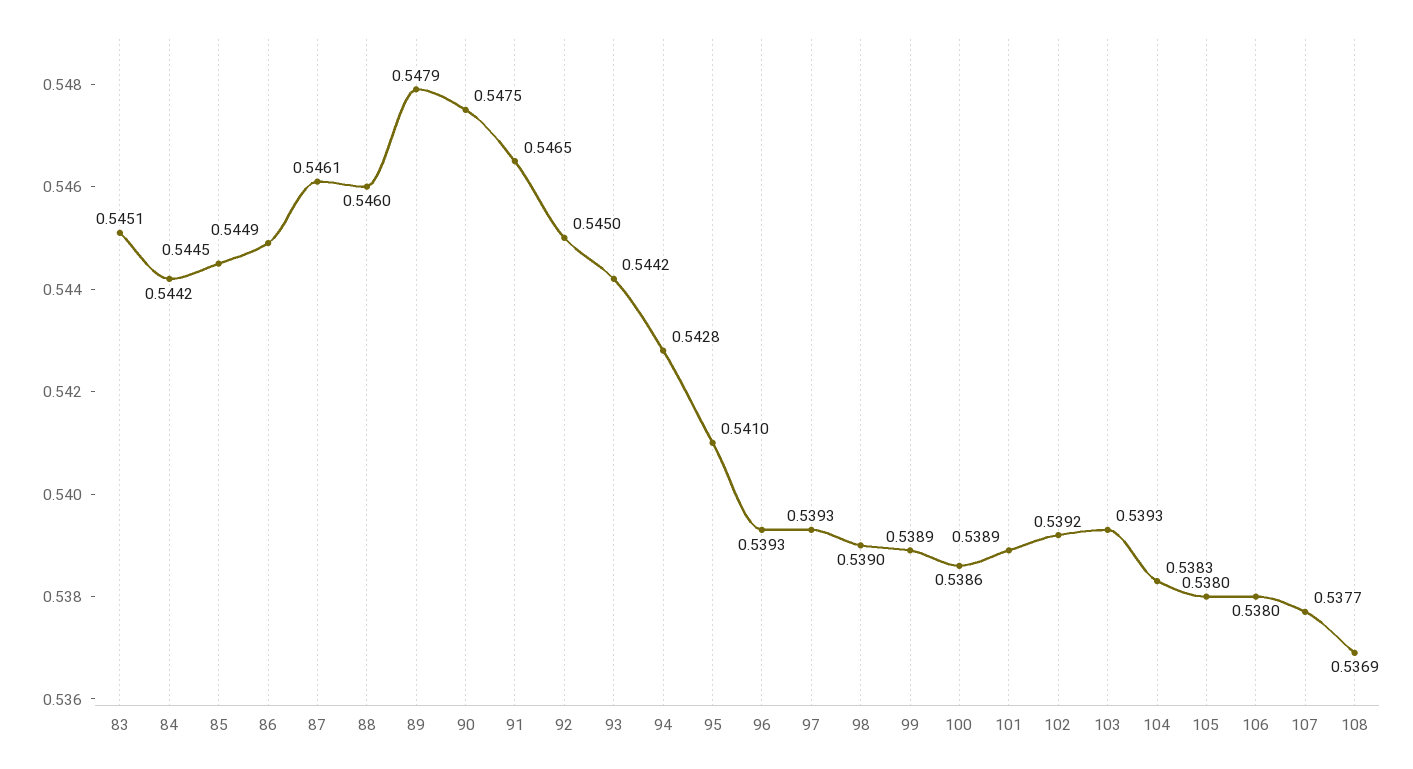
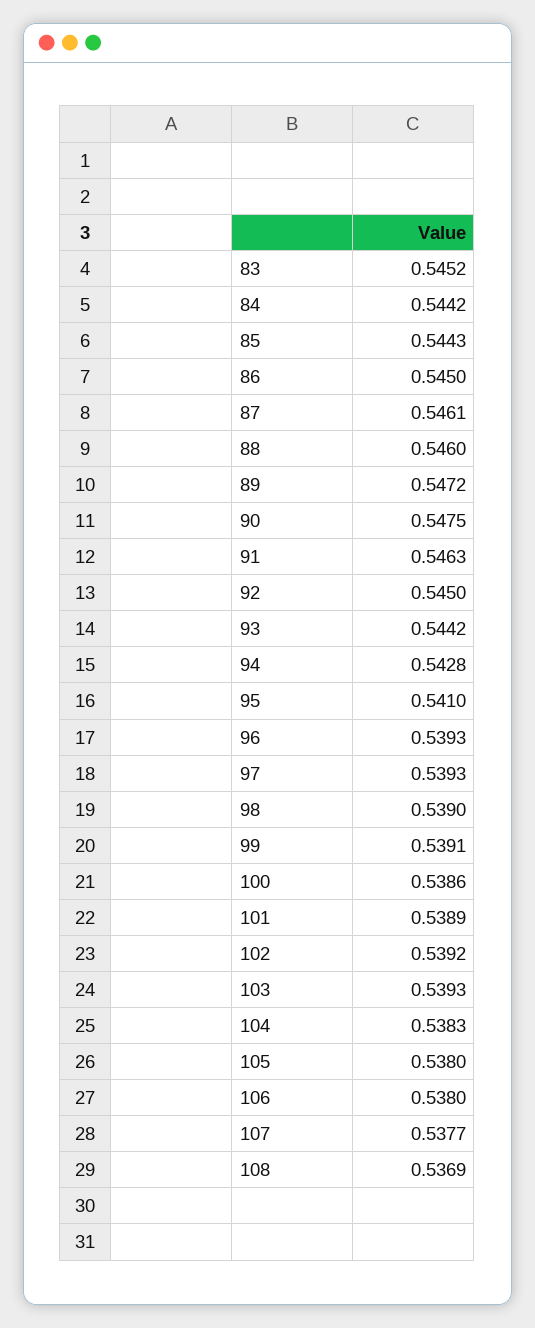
  {
-   "83": 0.5451,
+   "83": 0.5452,
    "84": 0.5442,
-   "85": 0.5445,
+   "85": 0.5443,
-   "86": 0.5449,
+   "86": 0.545,
    "87": 0.5461,
    "88": 0.546,
-   "89": 0.5479,
+   "89": 0.5472,
    "90": 0.5475,
-   "91": 0.5465,
+   "91": 0.5463,
    "92": 0.545,
    "93": 0.5442,
    "94": 0.5428,
    "95": 0.541,
    "96": 0.5393,
    "97": 0.5393,
    "98": 0.539,
-   "99": 0.5389,
+   "99": 0.5391,
    "100": 0.5386,
    "101": 0.5389,
    "102": 0.5392,
    "103": 0.5393,
    "104": 0.5383,
    "105": 0.538,
    "106": 0.538,
    "107": 0.5377,
    "108": 0.5369
  }

